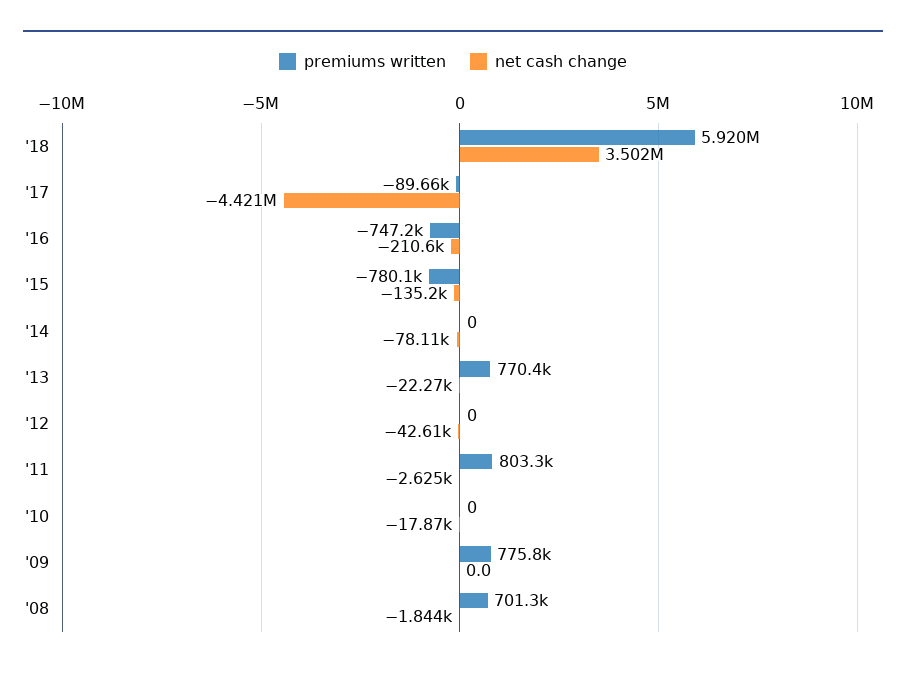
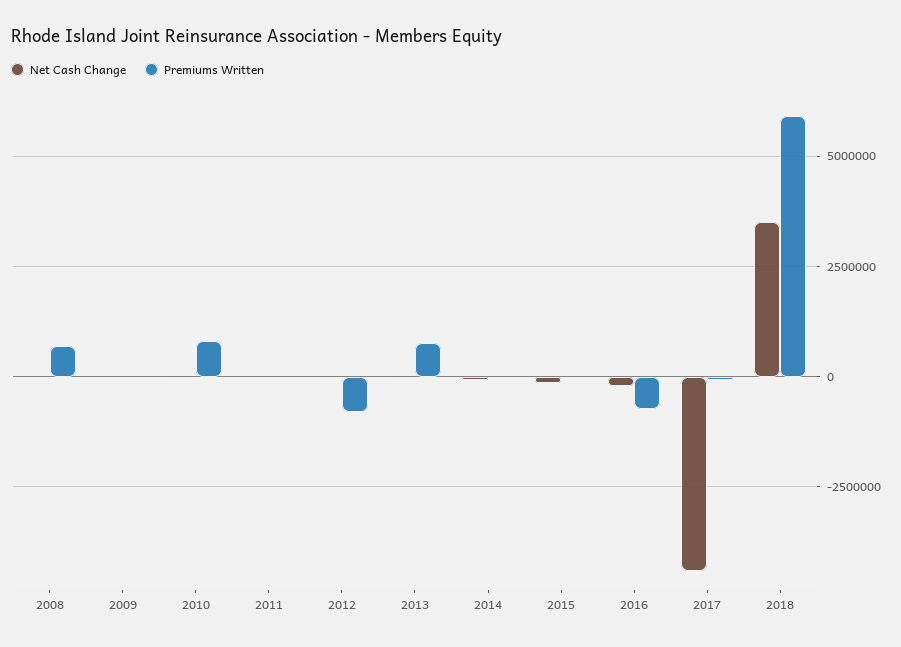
  {
    "premiums written": {
      "'18": 5920000,
      "'17": -89660,
      "'16": -747200,
-     "'15": -780100,
+     "'15": 0,
      "'14": 0,
      "'13": 770400,
-     "'12": 0,
+     "'12": -750000,
-     "'11": 803300,
+     "'11": 0,
-     "'10": 0,
+     "'10": 750000,
-     "'09": 775800,
+     "'09": 0,
      "'08": 701300
    },
    "net cash change": {
      "'18": 3502000,
      "'17": -4421000,
      "'16": -210600,
      "'15": -135200,
      "'14": -78110,
      "'13": -22270,
      "'12": -42610,
      "'11": -2625,
      "'10": -17870,
      "'09": 0,
      "'08": -1844
    }
  }

